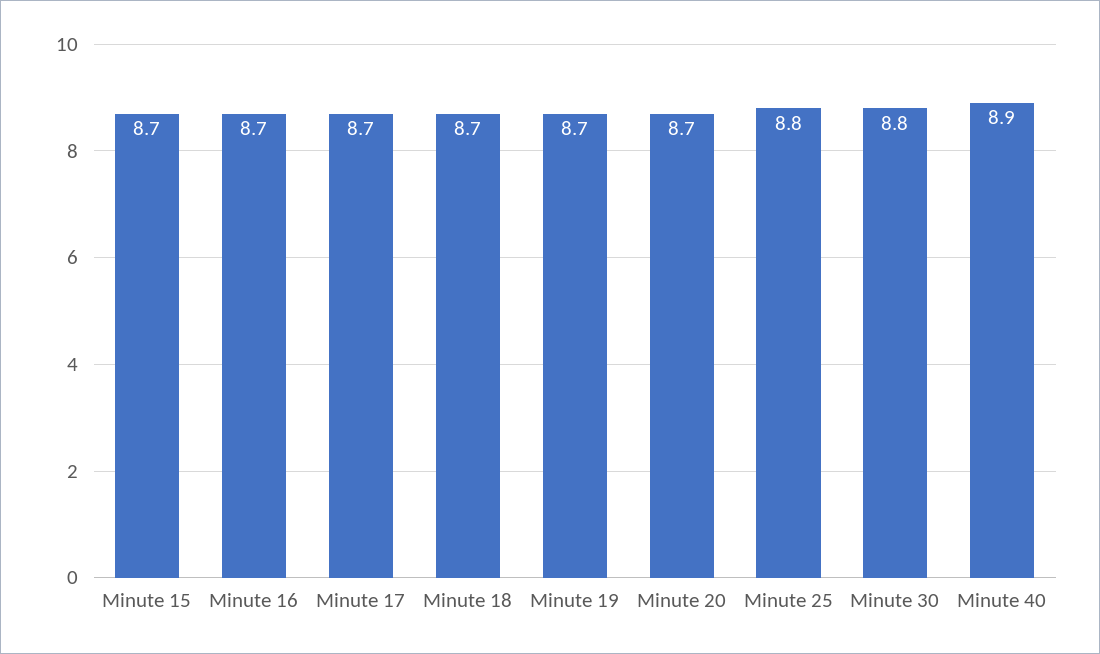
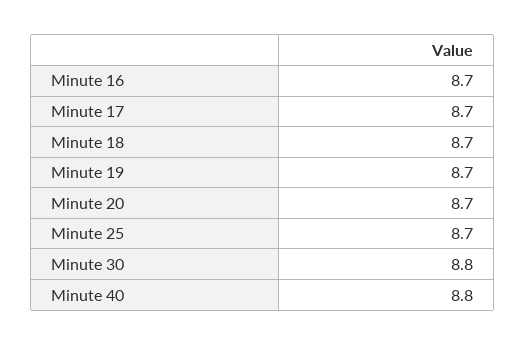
  {
-   "Minute 15": 8.7,
    "Minute 16": 8.7,
    "Minute 17": 8.7,
    "Minute 18": 8.7,
    "Minute 19": 8.7,
    "Minute 20": 8.7,
-   "Minute 25": 8.8,
+   "Minute 25": 8.7,
    "Minute 30": 8.8,
-   "Minute 40": 8.9
+   "Minute 40": 8.8
  }

